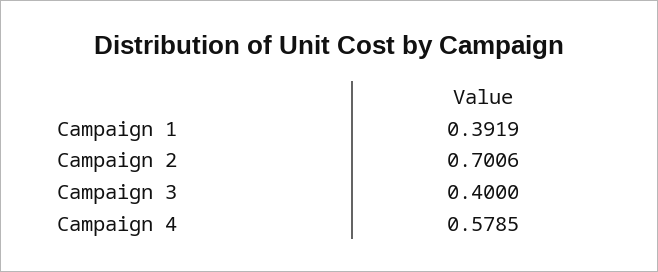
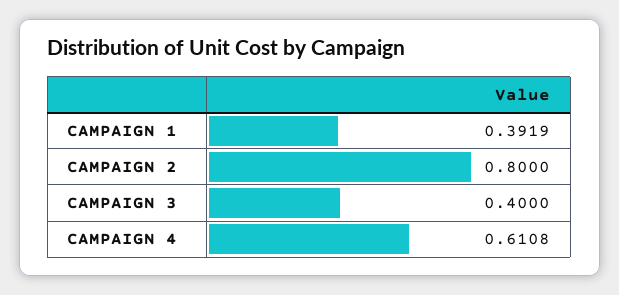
  {
    "Campaign 1": 0.3919,
-   "Campaign 2": 0.7006,
+   "Campaign 2": 0.8,
    "Campaign 3": 0.4,
-   "Campaign 4": 0.5785
+   "Campaign 4": 0.6108
  }

